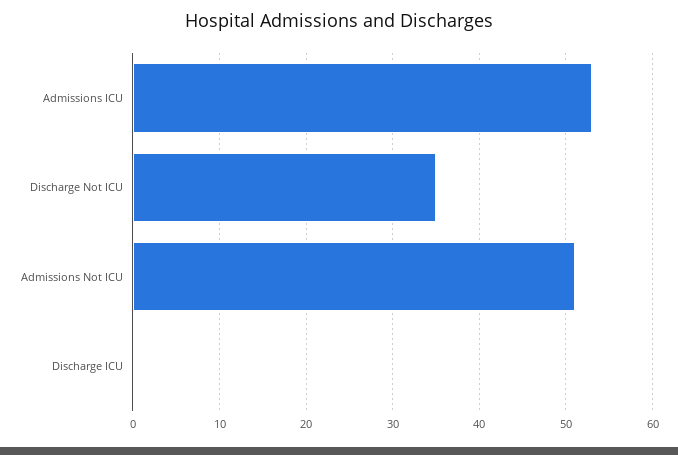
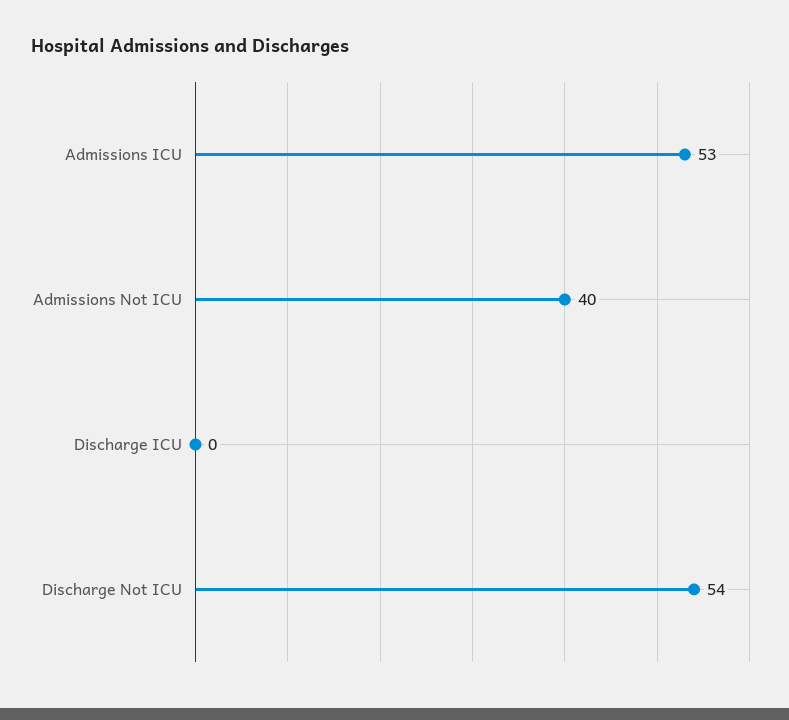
  {
    "Admissions ICU": 53,
-   "Discharge Not ICU": 35,
+   "Discharge Not ICU": 54,
-   "Admissions Not ICU": 51,
+   "Admissions Not ICU": 40,
    "Discharge ICU": 0
  }

